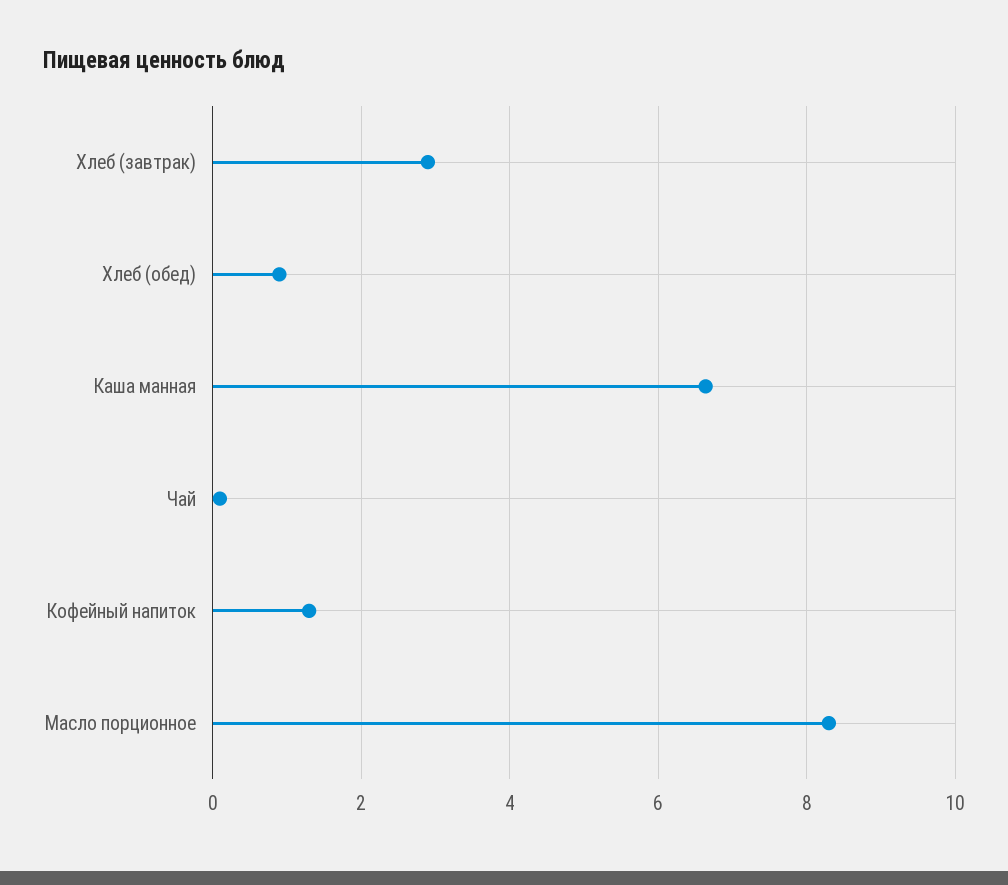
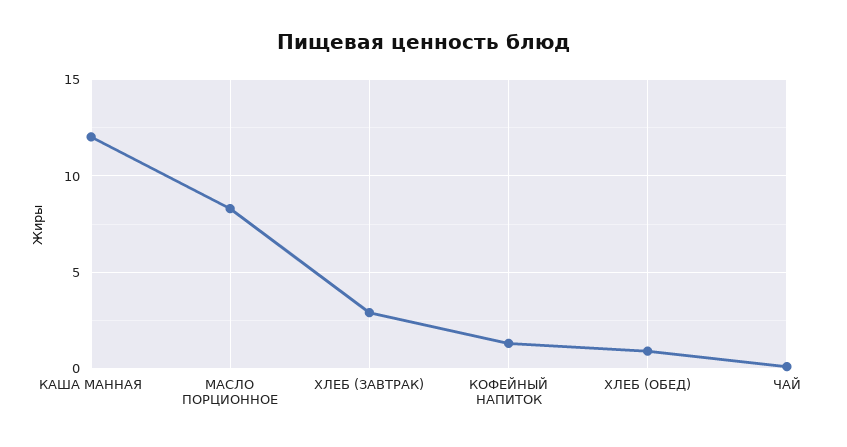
  {
    "Хлеб (завтрак)": 3,
    "Хлеб (обед)": 1,
-   "Каша манная": 6.6,
+   "Каша манная": 12,
    "Чай": 0.2,
    "Кофейный напиток": 1.4,
    "Масло порционное": 8.4
  }

